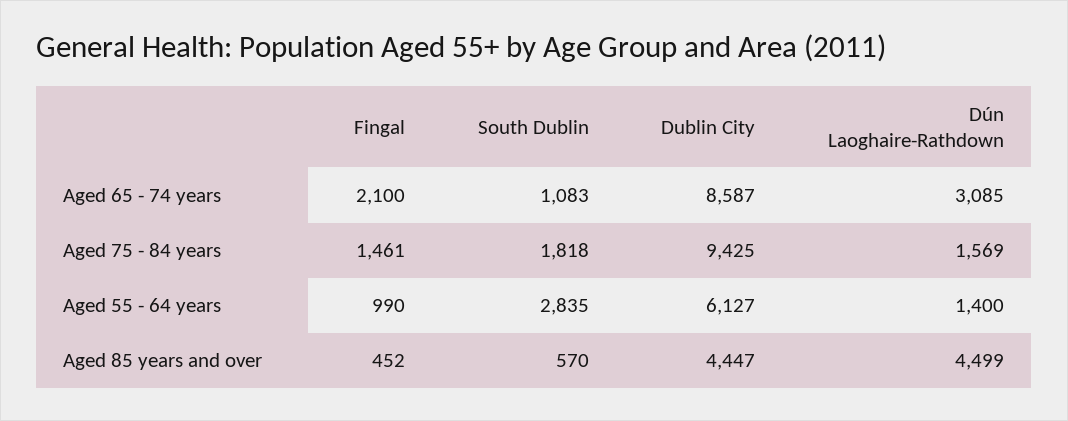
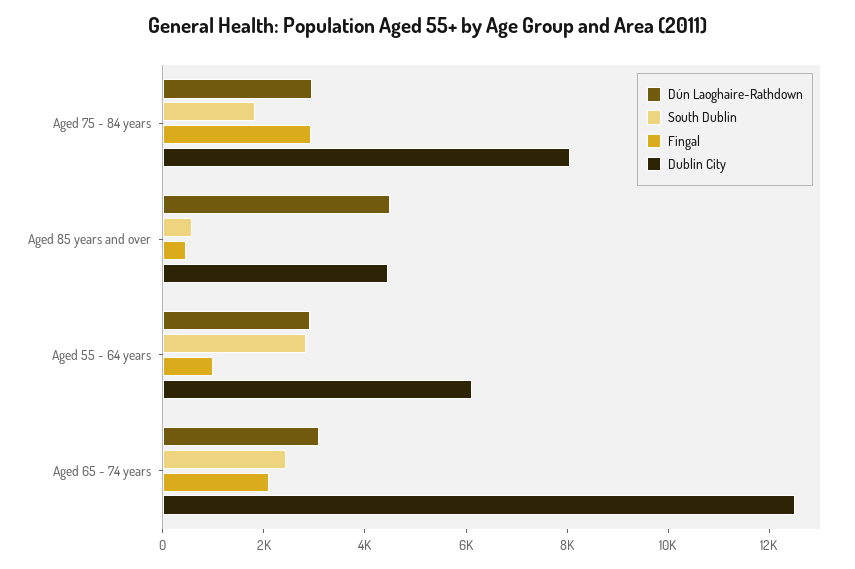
  {
    "Fingal": {
      "Aged 65 - 74 years": 2100,
-     "Aged 75 - 84 years": 1461,
+     "Aged 75 - 84 years": 3000,
      "Aged 55 - 64 years": 990,
      "Aged 85 years and over": 452
    },
    "South Dublin": {
-     "Aged 65 - 74 years": 1083,
+     "Aged 65 - 74 years": 2500,
      "Aged 75 - 84 years": 1818,
      "Aged 55 - 64 years": 2835,
      "Aged 85 years and over": 570
    },
    "Dublin City": {
-     "Aged 65 - 74 years": 8587,
+     "Aged 65 - 74 years": 12500,
-     "Aged 75 - 84 years": 9425,
+     "Aged 75 - 84 years": 8000,
      "Aged 55 - 64 years": 6127,
      "Aged 85 years and over": 4447
    },
    "Dún Laoghaire-Rathdown": {
      "Aged 65 - 74 years": 3085,
-     "Aged 75 - 84 years": 1569,
+     "Aged 75 - 84 years": 3000,
-     "Aged 55 - 64 years": 1400,
+     "Aged 55 - 64 years": 3000,
      "Aged 85 years and over": 4499
    }
  }

